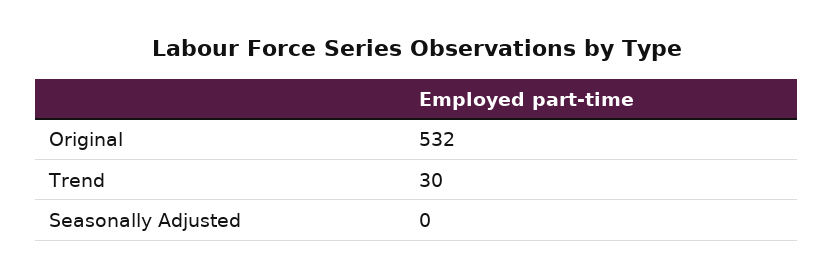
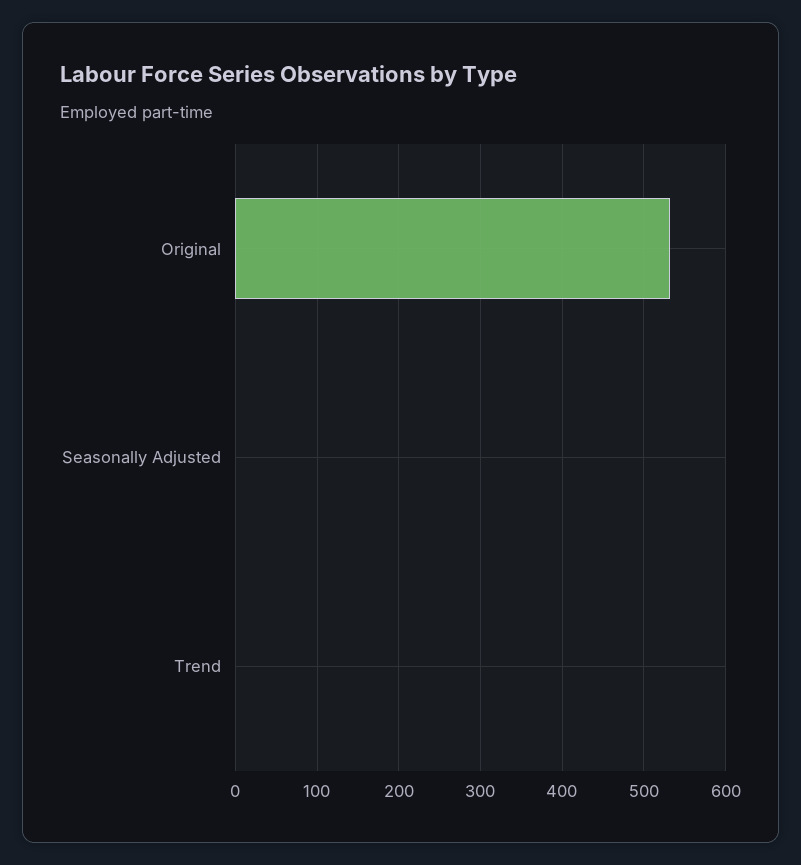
  {
    "Original": 532,
-   "Trend": 30,
+   "Trend": 0,
    "Seasonally Adjusted": 0
  }

